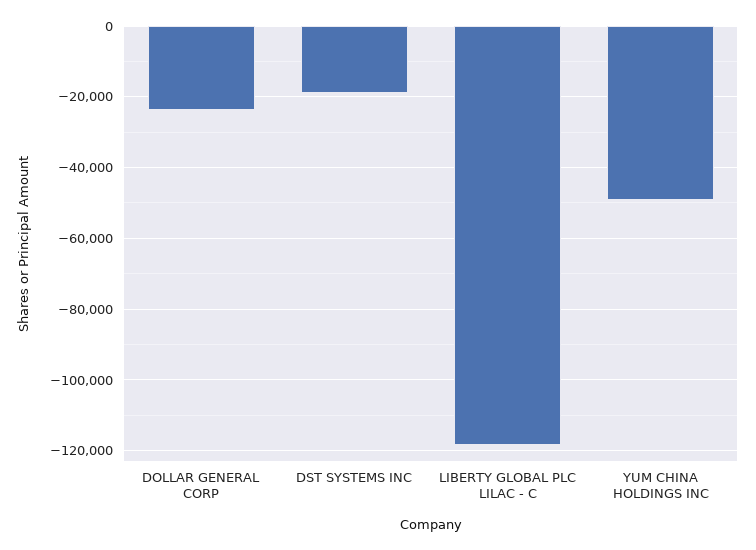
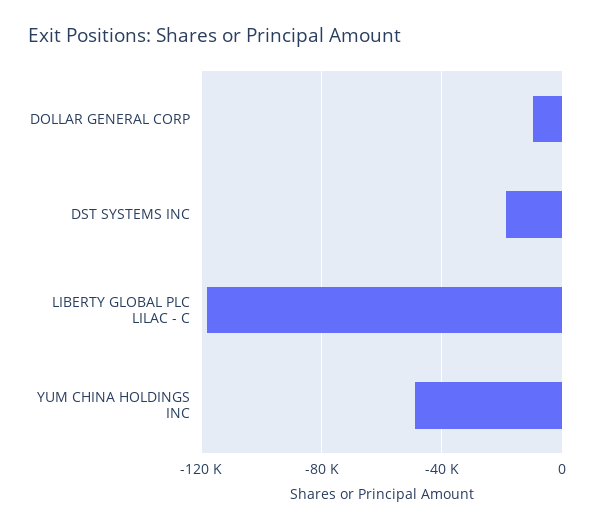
  {
-   "DOLLAR GENERAL CORP": -24000,
+   "DOLLAR GENERAL CORP": -10000,
    "DST SYSTEMS INC": -18000,
    "LIBERTY GLOBAL PLC LILAC - C": -118000,
    "YUM CHINA HOLDINGS INC": -50000
  }

